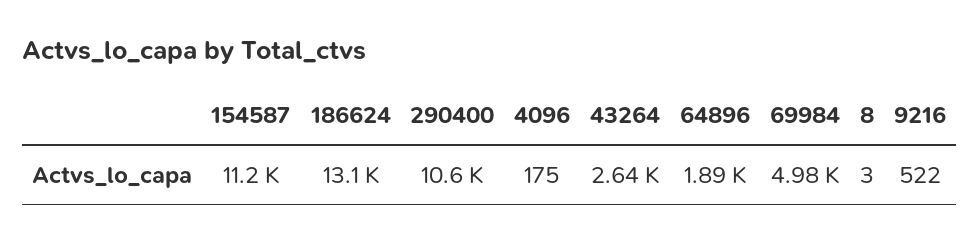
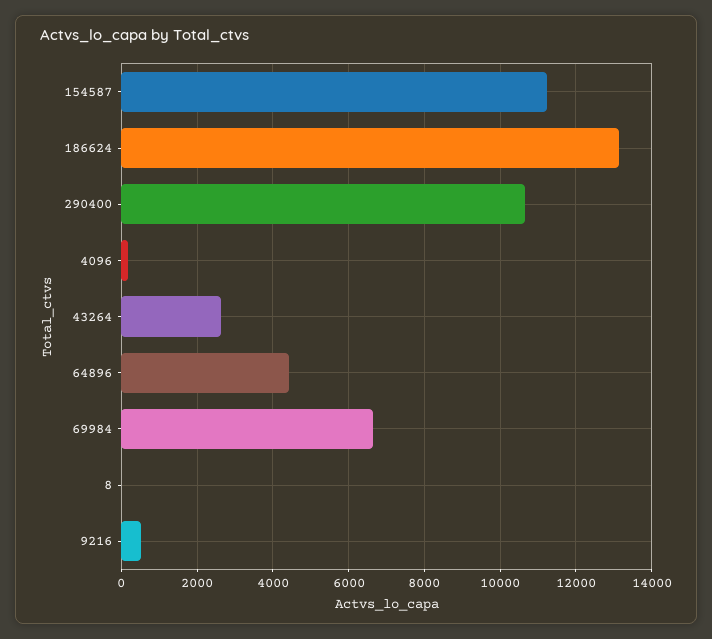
  {
    "154587": 11200,
    "186624": 13100,
    "290400": 10600,
    "4096": 175,
    "43264": 2640,
-   "64896": 1890,
+   "64896": 4400,
-   "69984": 4980,
+   "69984": 6600,
    "8": 3,
    "9216": 522
  }

